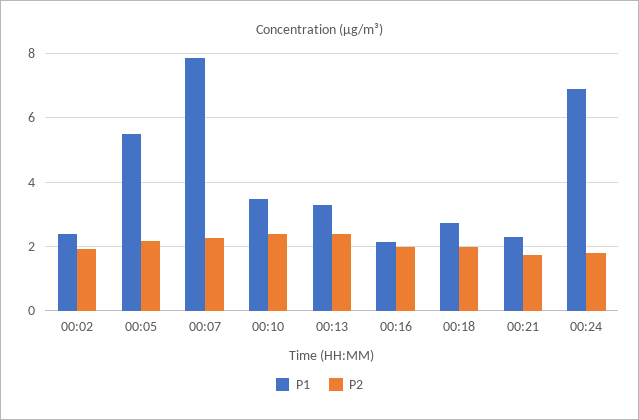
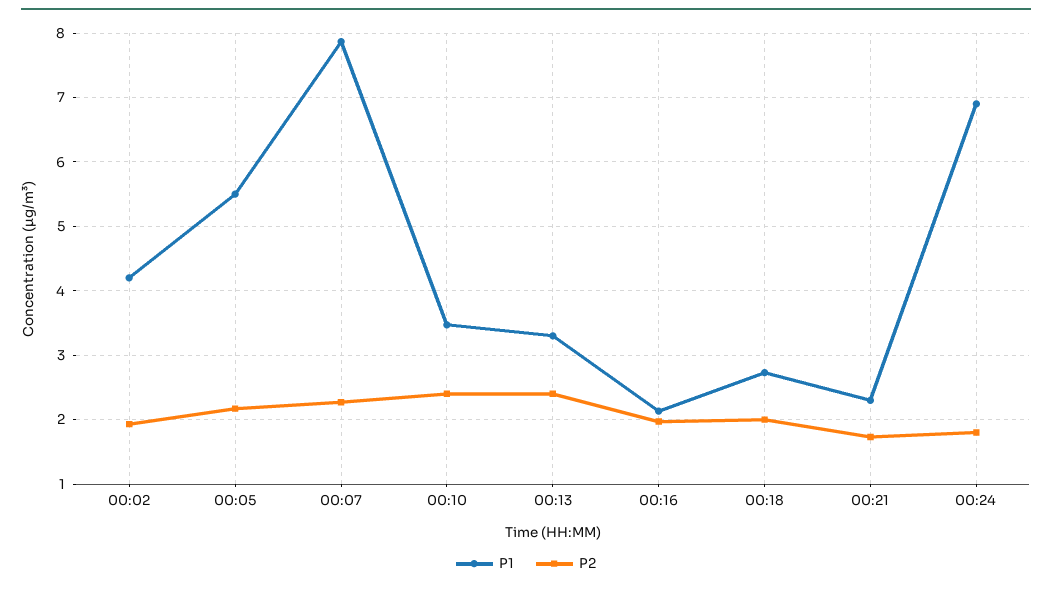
  {
    "P1": {
-     "00:02": 2.4,
+     "00:02": 4.2,
      "00:05": 5.5,
      "00:07": 7.9,
      "00:10": 3.5,
      "00:13": 3.3,
      "00:16": 2.1,
      "00:18": 2.7,
      "00:21": 2.3,
      "00:24": 6.9
    },
    "P2": {
      "00:02": 1.9,
      "00:05": 2.2,
      "00:07": 2.3,
      "00:10": 2.4,
      "00:13": 2.4,
      "00:16": 2,
      "00:18": 2,
      "00:21": 1.7,
      "00:24": 1.8
    }
  }

